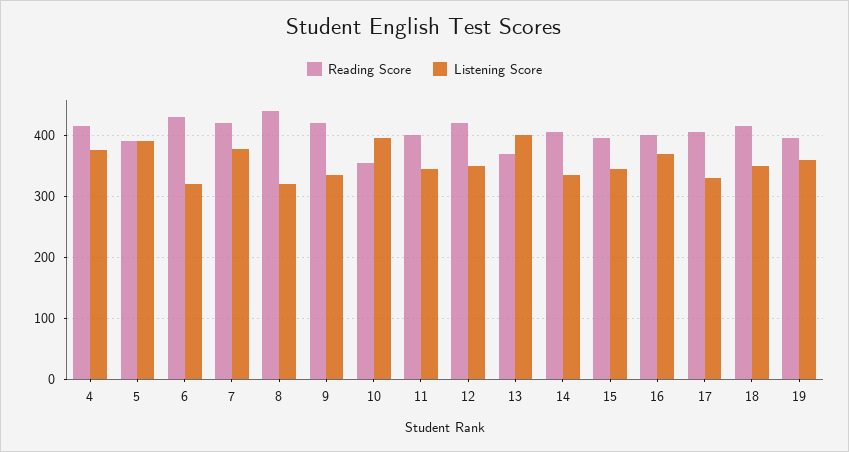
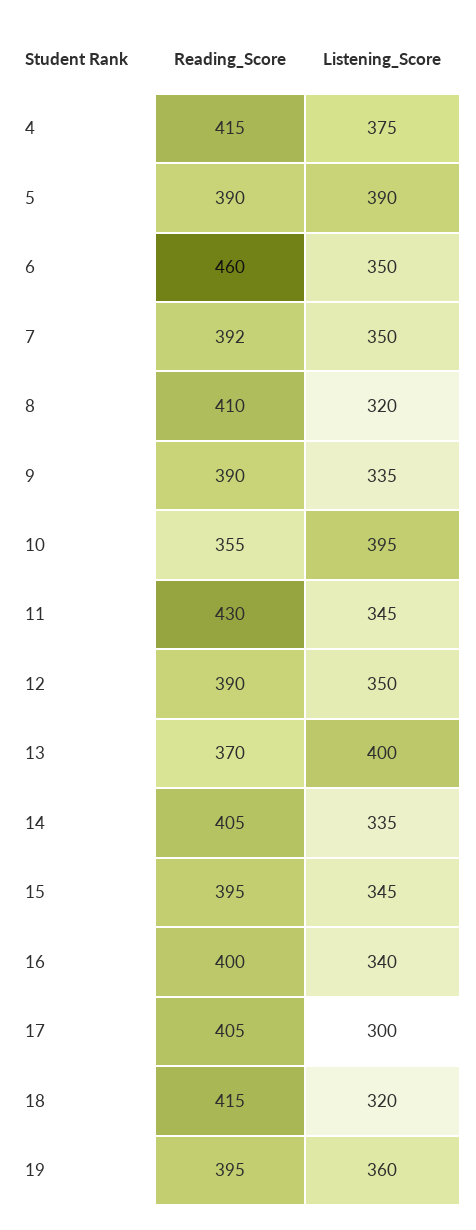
  {
    "Reading Score": {
      "4": 415,
      "5": 390,
-     "6": 430,
+     "6": 460,
-     "7": 420,
+     "7": 392,
-     "8": 440,
+     "8": 410,
-     "9": 420,
+     "9": 390,
      "10": 355,
-     "11": 400,
+     "11": 430,
-     "12": 420,
+     "12": 390,
      "13": 370,
      "14": 405,
      "15": 395,
      "16": 400,
      "17": 405,
      "18": 415,
      "19": 395
    },
    "Listening Score": {
      "4": 375,
      "5": 390,
-     "6": 320,
+     "6": 350,
-     "7": 380,
+     "7": 350,
      "8": 320,
      "9": 335,
      "10": 395,
      "11": 345,
      "12": 350,
      "13": 400,
      "14": 335,
      "15": 345,
-     "16": 370,
+     "16": 340,
-     "17": 330,
+     "17": 300,
-     "18": 350,
+     "18": 320,
      "19": 360
    }
  }

